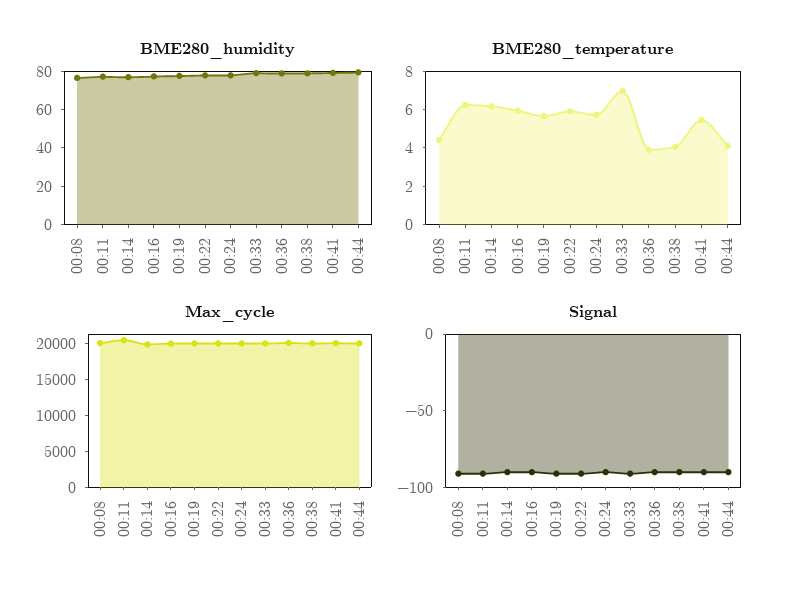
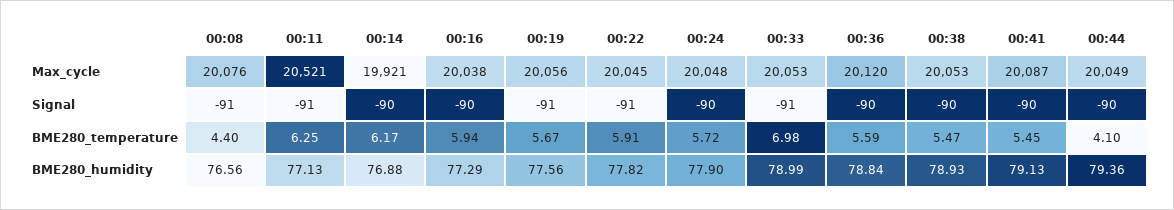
  {
    "BME280_humidity": {
      "00:08": 76.56,
      "00:11": 77.13,
      "00:14": 76.88,
      "00:16": 77.29,
      "00:19": 77.56,
      "00:22": 77.82,
      "00:24": 77.9,
      "00:33": 78.99,
      "00:36": 78.84,
      "00:38": 78.93,
      "00:41": 79.13,
      "00:44": 79.36
    },
    "BME280_temperature": {
      "00:08": 4.4,
      "00:11": 6.25,
      "00:14": 6.17,
      "00:16": 5.94,
      "00:19": 5.67,
      "00:22": 5.91,
      "00:24": 5.72,
      "00:33": 6.98,
-     "00:36": 4,
+     "00:36": 5.59,
-     "00:38": 4,
+     "00:38": 5.47,
      "00:41": 5.45,
      "00:44": 4.1
    },
    "Max_cycle": {
      "00:08": 20076,
      "00:11": 20521,
      "00:14": 19921,
      "00:16": 20038,
      "00:19": 20056,
      "00:22": 20045,
      "00:24": 20048,
      "00:33": 20053,
      "00:36": 20120,
      "00:38": 20053,
      "00:41": 20087,
      "00:44": 20049
    },
    "Signal": {
      "00:08": -91,
      "00:11": -91,
      "00:14": -90,
      "00:16": -90,
      "00:19": -91,
      "00:22": -91,
      "00:24": -90,
      "00:33": -91,
      "00:36": -90,
      "00:38": -90,
      "00:41": -90,
      "00:44": -90
    }
  }

